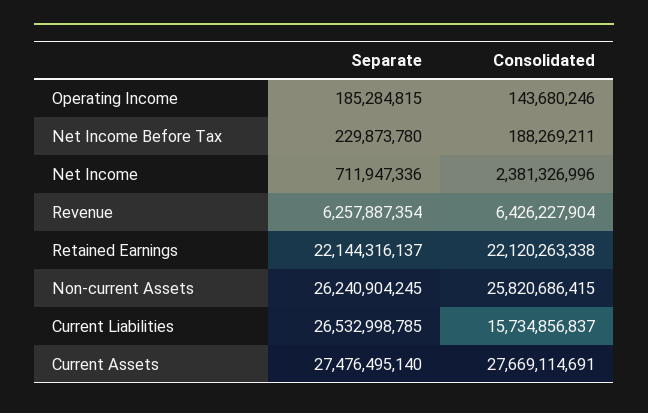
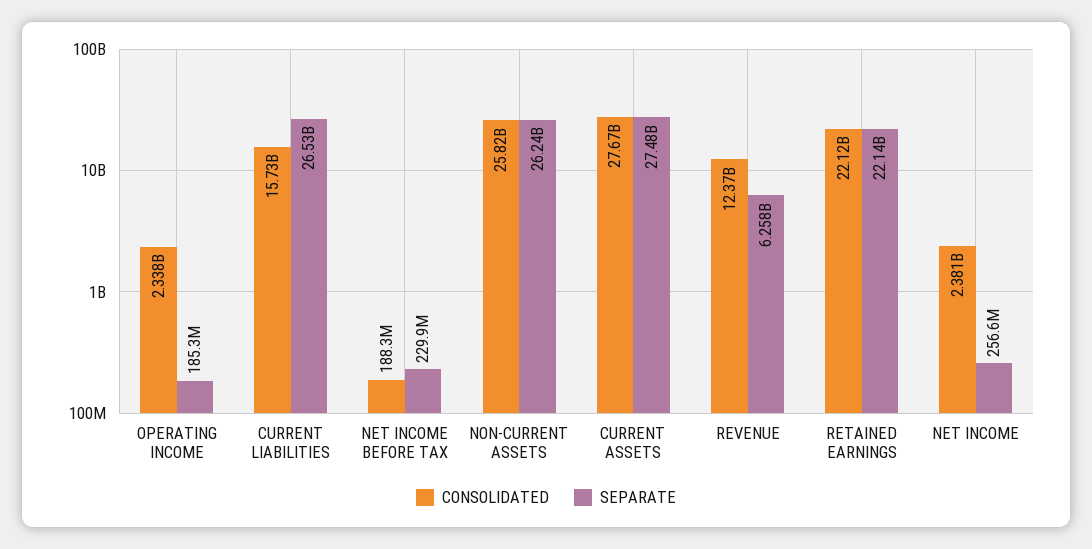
  {
    "Separate": {
      "Operating Income": 185284815,
      "Net Income Before Tax": 229873780,
-     "Net Income": 711947336,
+     "Net Income": 256600000,
      "Revenue": 6257887354,
      "Retained Earnings": 22144316137,
      "Non-current Assets": 26240904245,
      "Current Liabilities": 26532998785,
      "Current Assets": 27476495140
    },
    "Consolidated": {
-     "Operating Income": 143680246,
+     "Operating Income": 2338000000,
      "Net Income Before Tax": 188269211,
      "Net Income": 2381326996,
-     "Revenue": 6426227904,
+     "Revenue": 12370000000,
      "Retained Earnings": 22120263338,
      "Non-current Assets": 25820686415,
      "Current Liabilities": 15734856837,
      "Current Assets": 27669114691
    }
  }

